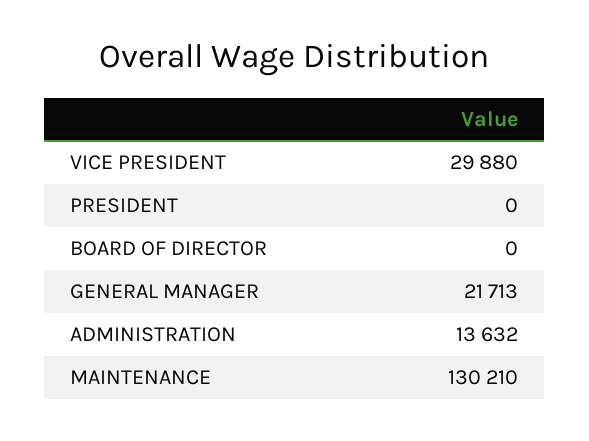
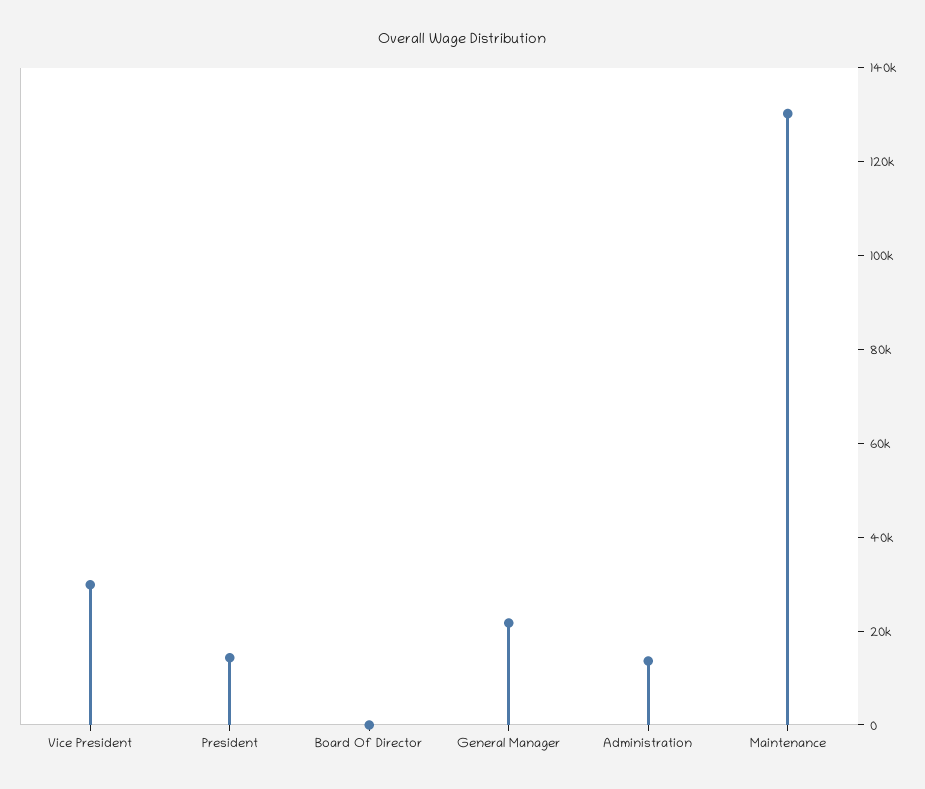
  {
    "VICE PRESIDENT": 29880,
-   "PRESIDENT": 0,
+   "PRESIDENT": 15000,
    "BOARD OF DIRECTOR": 0,
    "GENERAL MANAGER": 21713,
    "ADMINISTRATION": 13632,
    "MAINTENANCE": 130210
  }

